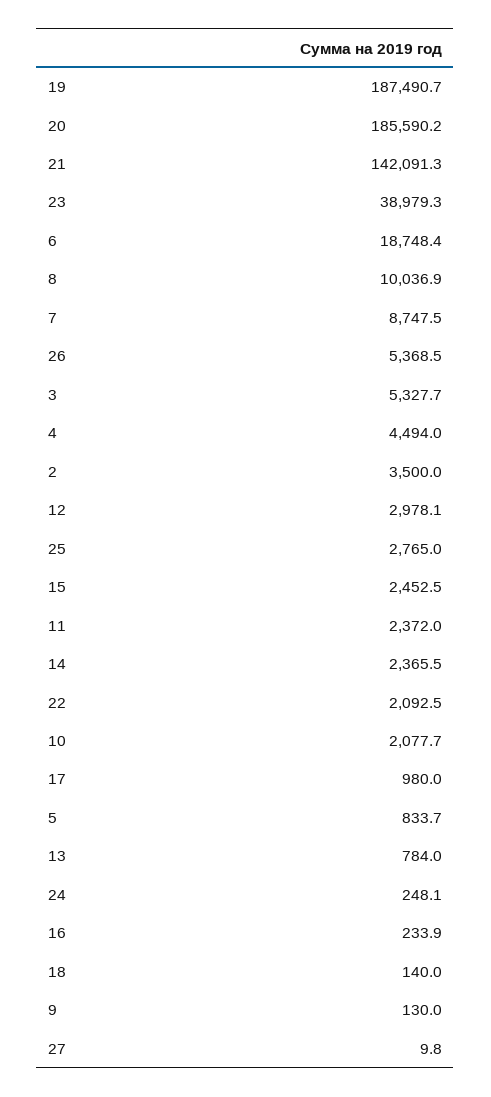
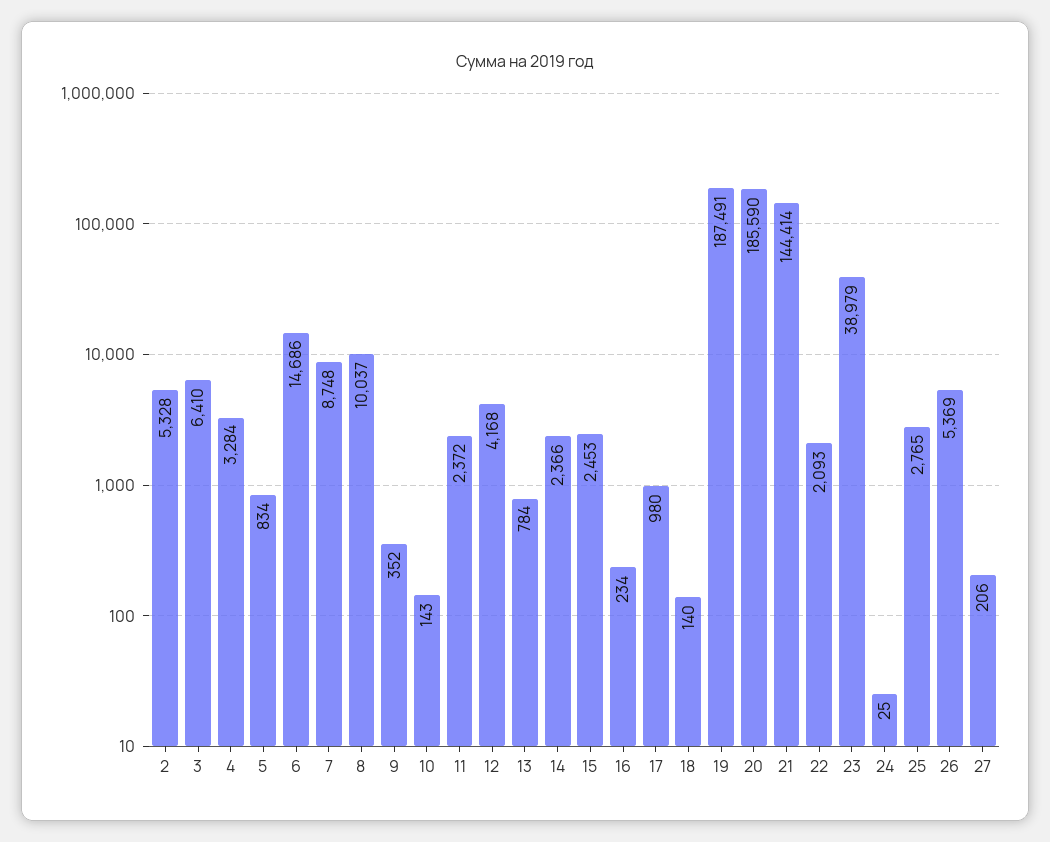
  {
    "19": 187490.7,
    "20": 185590.2,
-   "21": 142091.3,
+   "21": 144414,
    "23": 38979.3,
-   "6": 18748.4,
+   "6": 14686,
    "8": 10036.9,
    "7": 8747.5,
    "26": 5368.5,
-   "3": 5327.7,
+   "3": 6410,
-   "4": 4494,
+   "4": 3284,
-   "2": 3500,
+   "2": 5328,
-   "12": 2978.1,
+   "12": 4168,
    "25": 2765,
    "15": 2452.5,
    "11": 2372,
    "14": 2365.5,
    "22": 2092.5,
-   "10": 2077.7,
+   "10": 143,
    "17": 980,
    "5": 833.7,
    "13": 784,
-   "24": 248.1,
+   "24": 25,
    "16": 233.9,
    "18": 140,
-   "9": 130,
+   "9": 352,
-   "27": 9.8
+   "27": 206
  }

